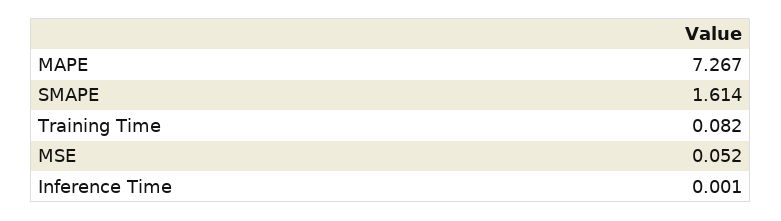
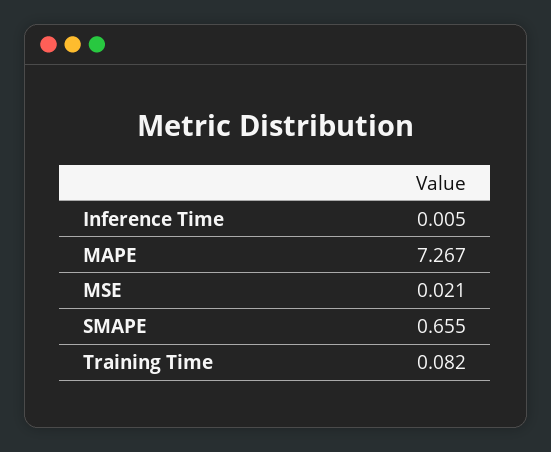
  {
    "MAPE": 7.267,
-   "SMAPE": 1.614,
+   "SMAPE": 0.655,
    "Training Time": 0.082,
-   "MSE": 0.052,
+   "MSE": 0.021,
-   "Inference Time": 0.001
+   "Inference Time": 0.005
  }

